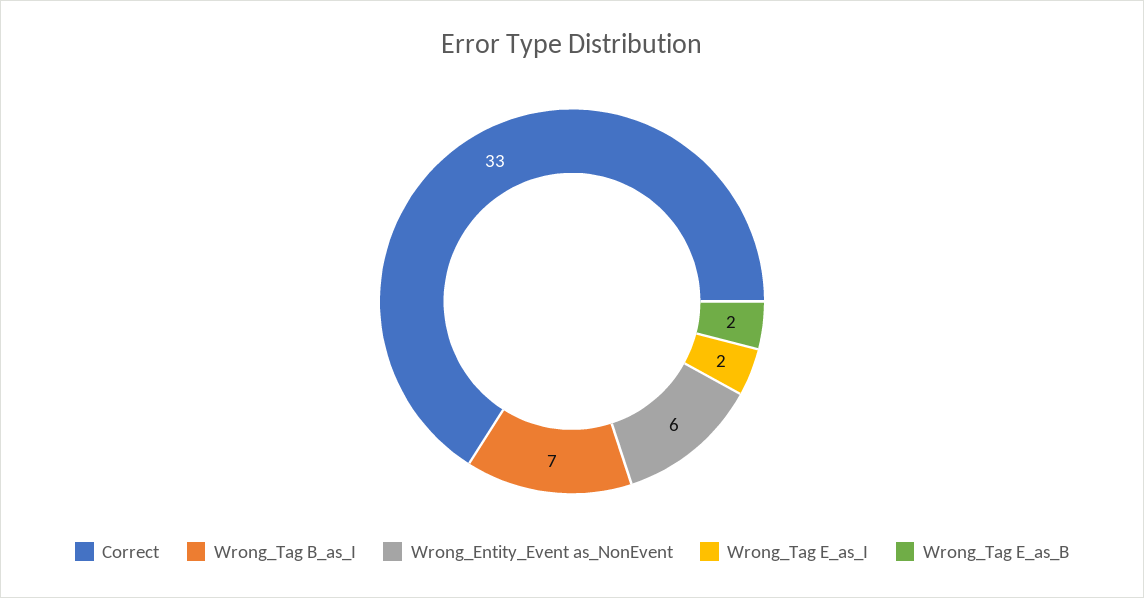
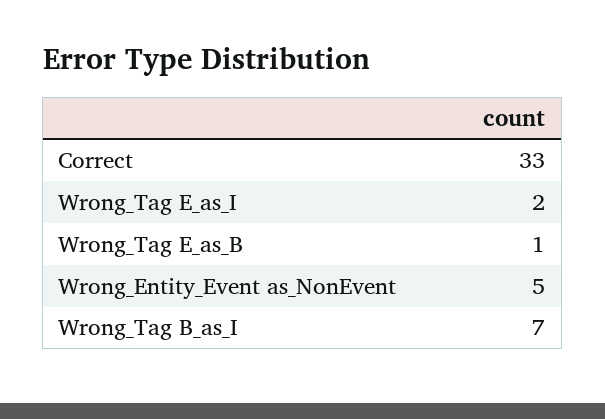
  {
    "Correct": 33,
    "Wrong_Tag B_as_I": 7,
-   "Wrong_Entity_Event as_NonEvent": 6,
+   "Wrong_Entity_Event as_NonEvent": 5,
    "Wrong_Tag E_as_I": 2,
-   "Wrong_Tag E_as_B": 2
+   "Wrong_Tag E_as_B": 1
  }

